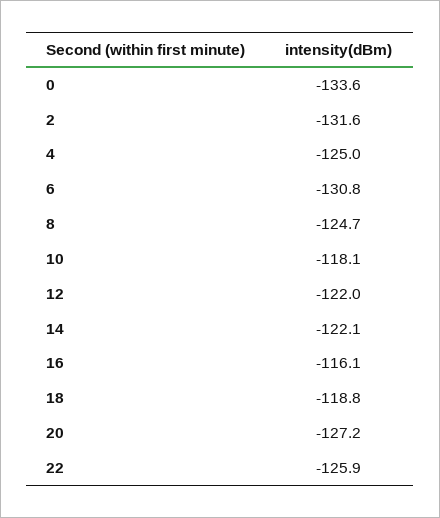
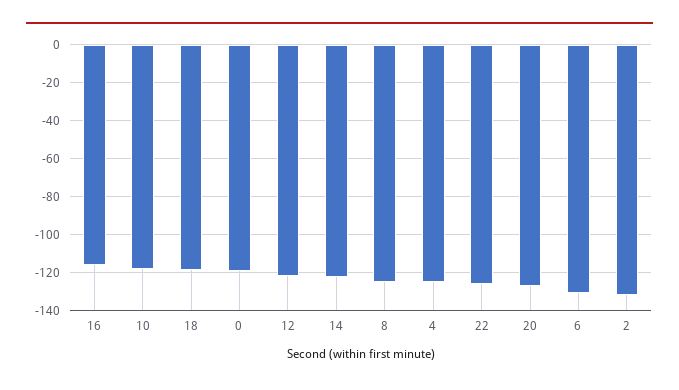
  {
-   "0": -133.6,
+   "0": -120,
    "2": -131.6,
    "4": -125,
    "6": -130.8,
    "8": -124.7,
    "10": -118.1,
    "12": -122,
    "14": -122.1,
    "16": -116.1,
    "18": -118.8,
    "20": -127.2,
    "22": -125.9
  }

